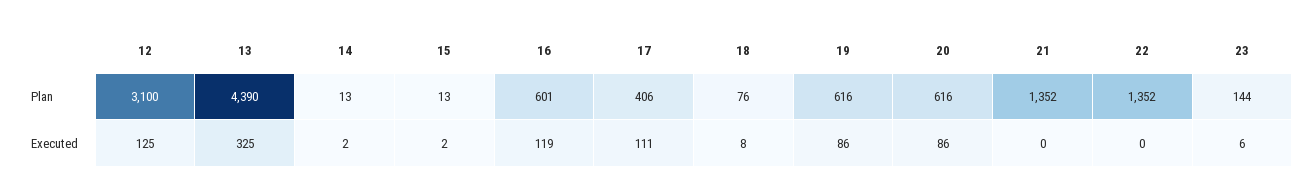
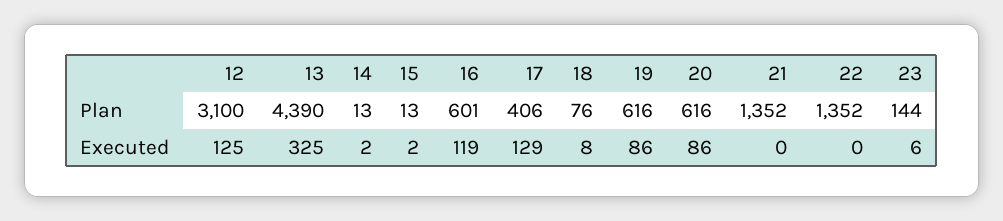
  {
    "12": {
      "Plan": 3100,
      "Executed": 125
    },
    "13": {
      "Plan": 4390,
      "Executed": 325
    },
    "14": {
      "Plan": 13,
      "Executed": 2
    },
    "15": {
      "Plan": 13,
      "Executed": 2
    },
    "16": {
      "Plan": 601,
      "Executed": 119
    },
    "17": {
      "Plan": 406,
-     "Executed": 111
+     "Executed": 129
    },
    "18": {
      "Plan": 76,
      "Executed": 8
    },
    "19": {
      "Plan": 616,
      "Executed": 86
    },
    "20": {
      "Plan": 616,
      "Executed": 86
    },
    "21": {
      "Plan": 1352,
      "Executed": 0
    },
    "22": {
      "Plan": 1352,
      "Executed": 0
    },
    "23": {
      "Plan": 144,
      "Executed": 6
    }
  }

